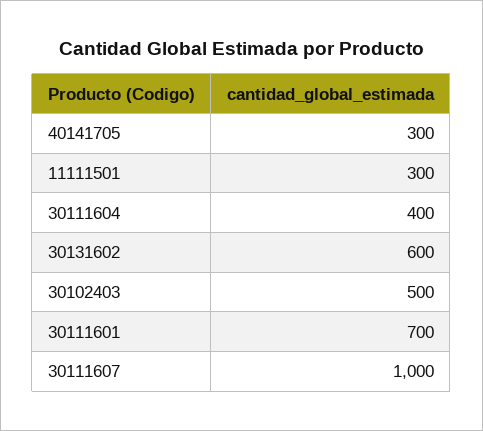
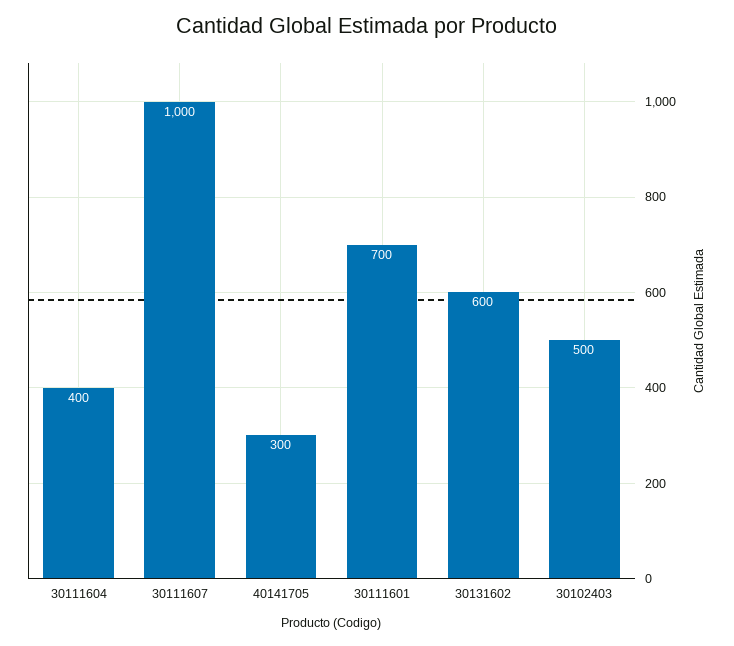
  {
    "40141705": 300,
-   "11111501": 300,
    "30111604": 400,
    "30131602": 600,
    "30102403": 500,
    "30111601": 700,
    "30111607": 1000
  }

